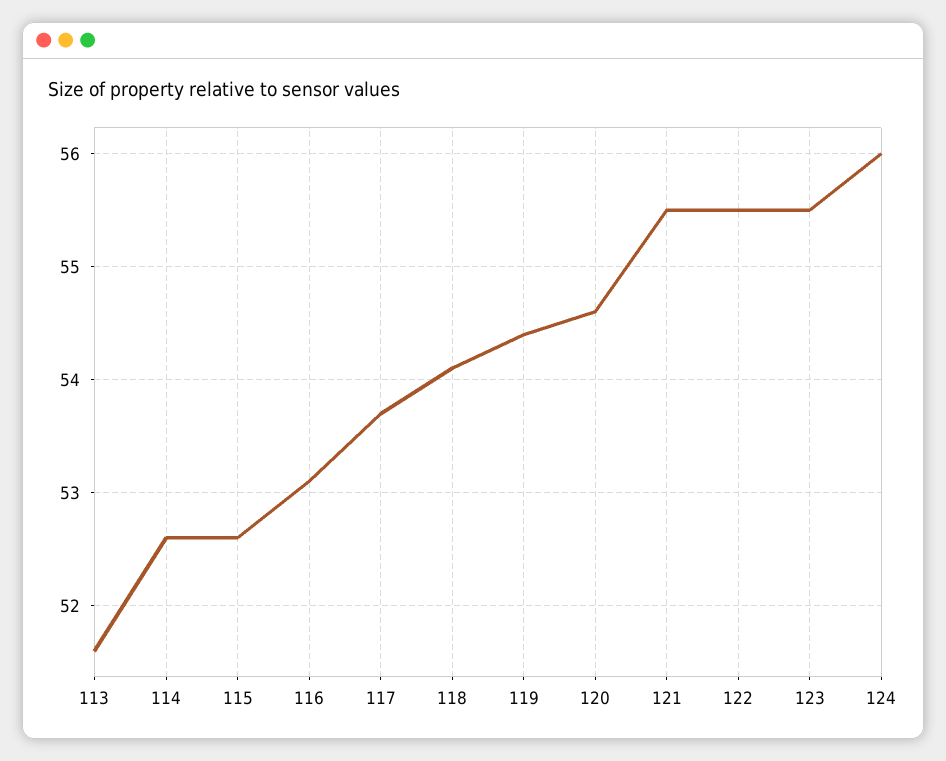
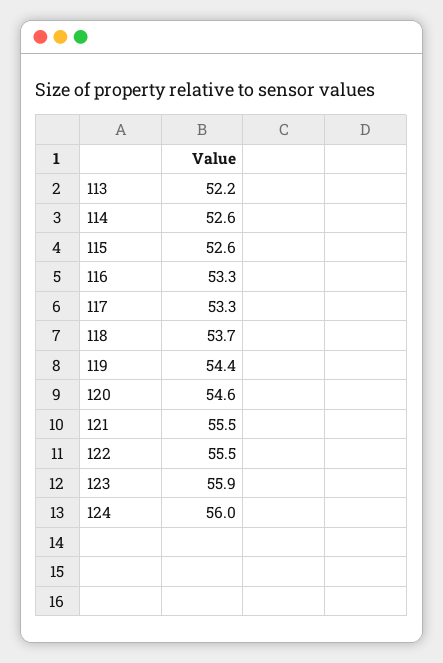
  {
-   "113": 51.6,
+   "113": 52.2,
    "114": 52.6,
    "115": 52.6,
-   "116": 53.1,
+   "116": 53.3,
-   "117": 53.7,
+   "117": 53.3,
-   "118": 54.1,
+   "118": 53.7,
    "119": 54.4,
    "120": 54.6,
    "121": 55.5,
    "122": 55.5,
-   "123": 55.5,
+   "123": 55.9,
    "124": 56
  }

